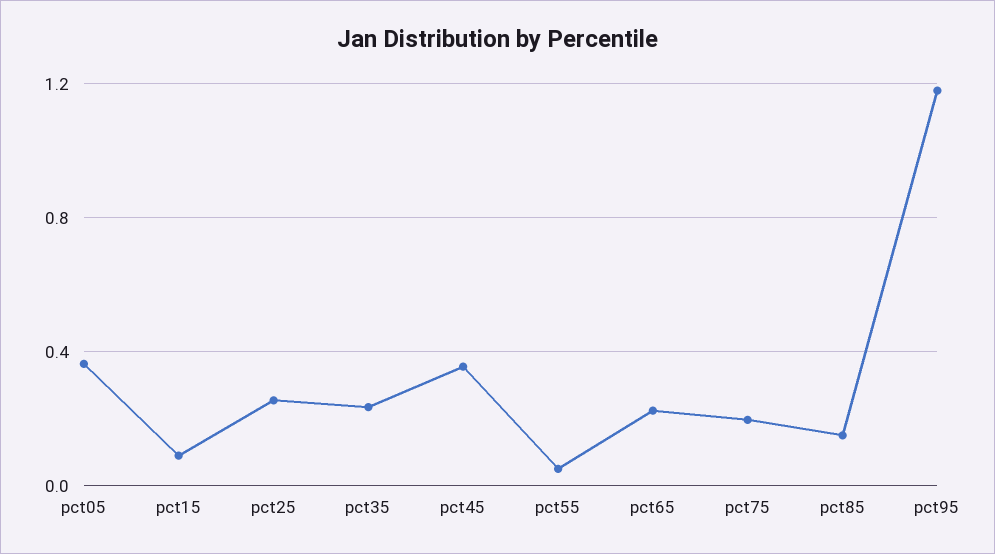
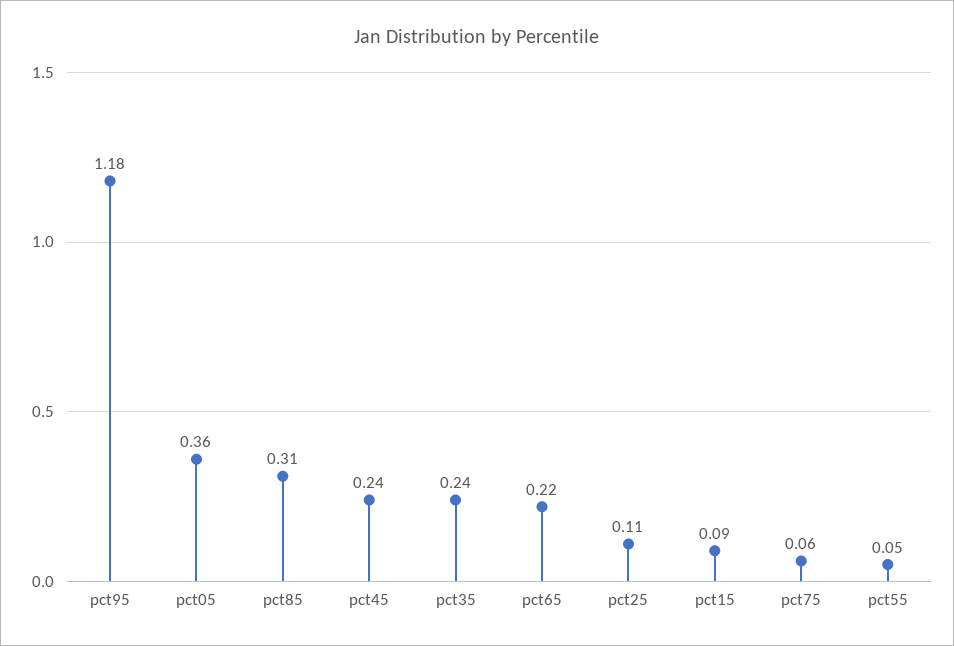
  {
    "pct05": 0.36,
    "pct15": 0.09,
-   "pct25": 0.25,
+   "pct25": 0.11,
    "pct35": 0.24,
-   "pct45": 0.35,
+   "pct45": 0.24,
    "pct55": 0.05,
    "pct65": 0.22,
-   "pct75": 0.2,
+   "pct75": 0.06,
-   "pct85": 0.15,
+   "pct85": 0.31,
    "pct95": 1.18
  }

